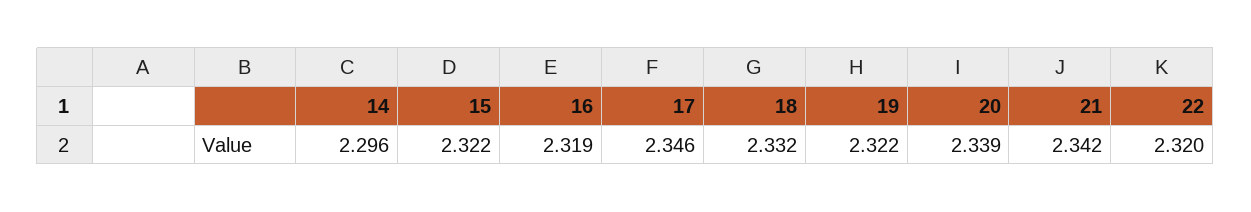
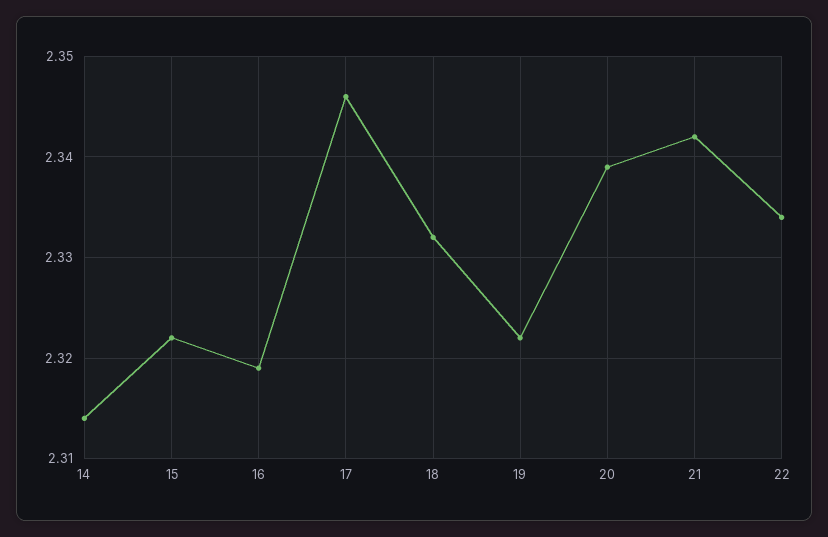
  {
-   "14": 2.296,
+   "14": 2.314,
    "15": 2.322,
    "16": 2.319,
    "17": 2.346,
    "18": 2.332,
    "19": 2.322,
    "20": 2.339,
    "21": 2.342,
-   "22": 2.32
+   "22": 2.334
  }

